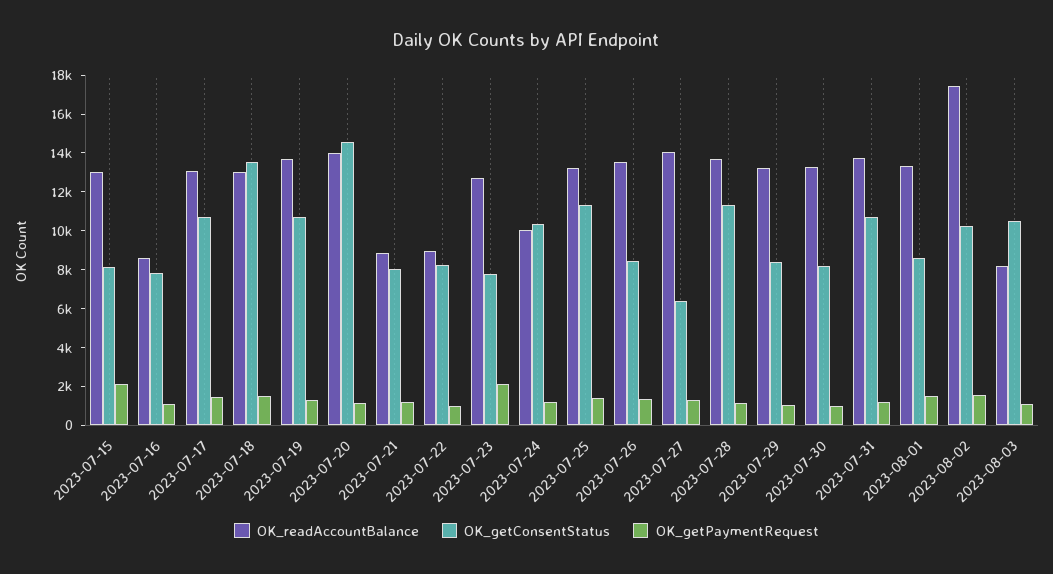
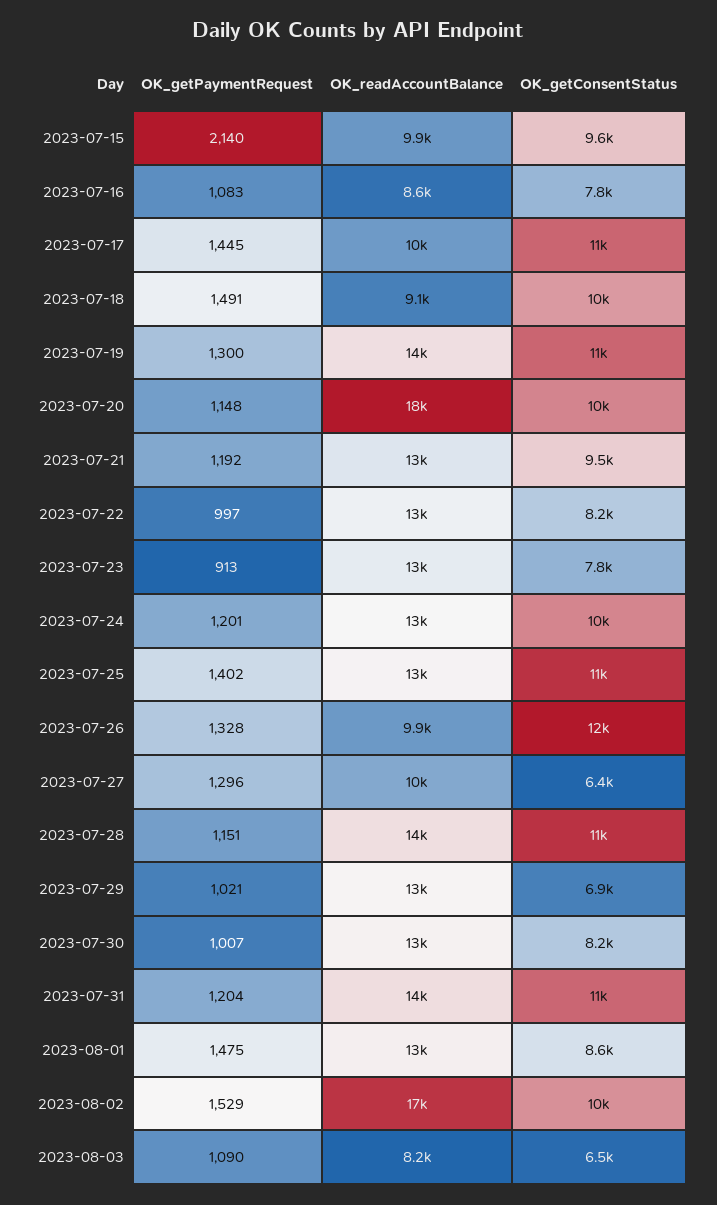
  {
    "OK_readAccountBalance": {
-     "2023-07-15": 13000,
+     "2023-07-15": 9900,
      "2023-07-16": 8600,
-     "2023-07-17": 13000,
+     "2023-07-17": 10000,
-     "2023-07-18": 13000,
+     "2023-07-18": 9100,
      "2023-07-19": 14000,
-     "2023-07-20": 14000,
+     "2023-07-20": 18000,
-     "2023-07-21": 9000,
+     "2023-07-21": 13000,
-     "2023-07-22": 9000,
+     "2023-07-22": 13000,
      "2023-07-23": 13000,
-     "2023-07-24": 10000,
+     "2023-07-24": 13000,
      "2023-07-25": 13000,
-     "2023-07-26": 13500,
+     "2023-07-26": 9900,
-     "2023-07-27": 14000,
+     "2023-07-27": 10000,
      "2023-07-28": 14000,
      "2023-07-29": 13000,
      "2023-07-30": 13000,
      "2023-07-31": 14000,
      "2023-08-01": 13000,
      "2023-08-02": 17000,
      "2023-08-03": 8200
    },
    "OK_getConsentStatus": {
-     "2023-07-15": 8000,
+     "2023-07-15": 9600,
      "2023-07-16": 7800,
      "2023-07-17": 11000,
-     "2023-07-18": 13500,
+     "2023-07-18": 10000,
      "2023-07-19": 11000,
-     "2023-07-20": 14500,
+     "2023-07-20": 10000,
-     "2023-07-21": 8000,
+     "2023-07-21": 9500,
      "2023-07-22": 8200,
      "2023-07-23": 7800,
      "2023-07-24": 10000,
      "2023-07-25": 11000,
-     "2023-07-26": 8500,
+     "2023-07-26": 12000,
      "2023-07-27": 6400,
      "2023-07-28": 11000,
-     "2023-07-29": 8500,
+     "2023-07-29": 6900,
      "2023-07-30": 8200,
      "2023-07-31": 11000,
      "2023-08-01": 8600,
      "2023-08-02": 10000,
-     "2023-08-03": 10500
+     "2023-08-03": 6500
    },
    "OK_getPaymentRequest": {
      "2023-07-15": 2140,
      "2023-07-16": 1083,
      "2023-07-17": 1445,
      "2023-07-18": 1491,
      "2023-07-19": 1300,
      "2023-07-20": 1148,
      "2023-07-21": 1192,
      "2023-07-22": 997,
-     "2023-07-23": 2000,
+     "2023-07-23": 913,
      "2023-07-24": 1201,
      "2023-07-25": 1402,
      "2023-07-26": 1328,
      "2023-07-27": 1296,
      "2023-07-28": 1151,
      "2023-07-29": 1021,
      "2023-07-30": 1007,
      "2023-07-31": 1204,
      "2023-08-01": 1475,
      "2023-08-02": 1529,
      "2023-08-03": 1090
    }
  }

